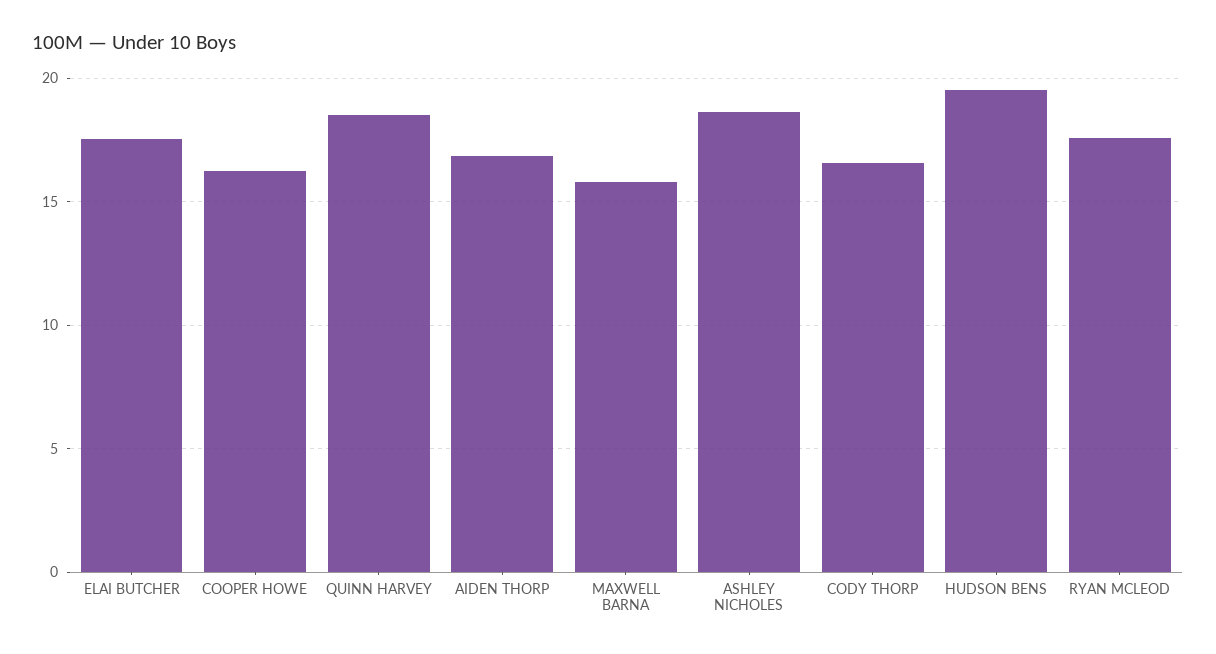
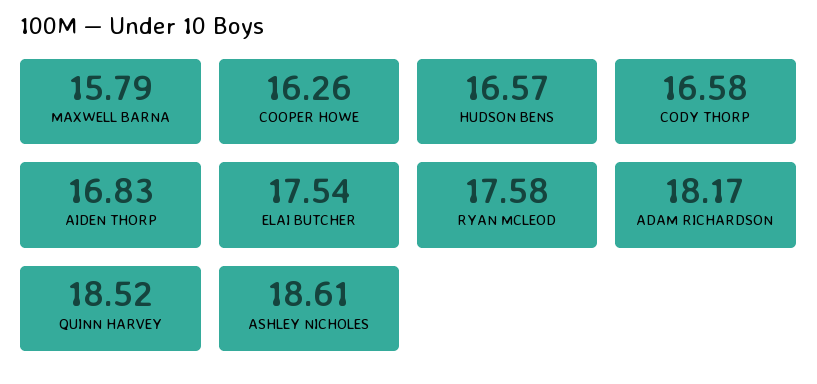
  {
    "ELAI BUTCHER": 17.54,
    "COOPER HOWE": 16.26,
    "QUINN HARVEY": 18.52,
    "AIDEN THORP": 16.83,
    "MAXWELL BARNA": 15.79,
    "ASHLEY NICHOLES": 18.61,
    "CODY THORP": 16.58,
-   "HUDSON BENS": 19.5,
+   "HUDSON BENS": 16.57,
-   "RYAN MCLEOD": 17.58
+   "RYAN MCLEOD": 17.58,
+   "ADAM RICHARDSON": 18.17
  }

